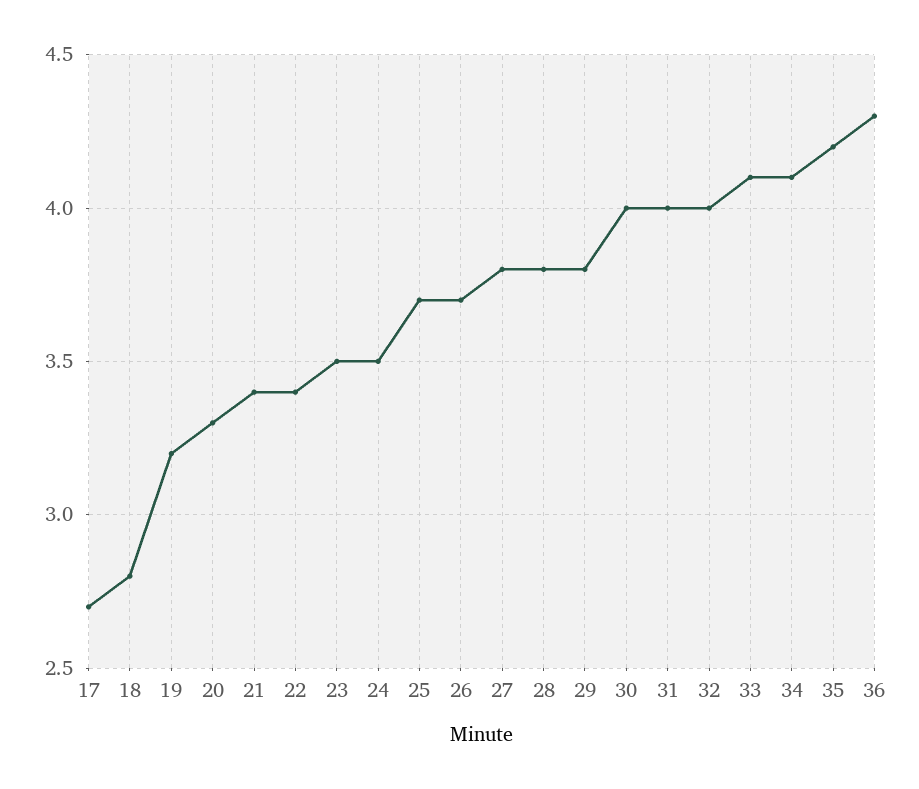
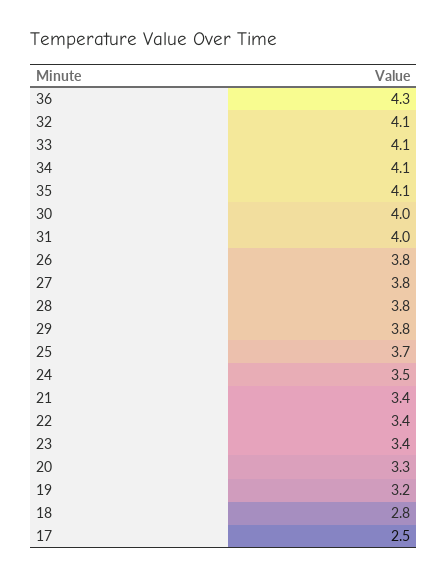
  {
-   "17": 2.7,
+   "17": 2.5,
    "18": 2.8,
    "19": 3.2,
    "20": 3.3,
    "21": 3.4,
    "22": 3.4,
-   "23": 3.5,
+   "23": 3.4,
    "24": 3.5,
    "25": 3.7,
-   "26": 3.7,
+   "26": 3.8,
    "27": 3.8,
    "28": 3.8,
    "29": 3.8,
    "30": 4,
    "31": 4,
-   "32": 4,
+   "32": 4.1,
    "33": 4.1,
    "34": 4.1,
-   "35": 4.2,
+   "35": 4.1,
    "36": 4.3
  }

